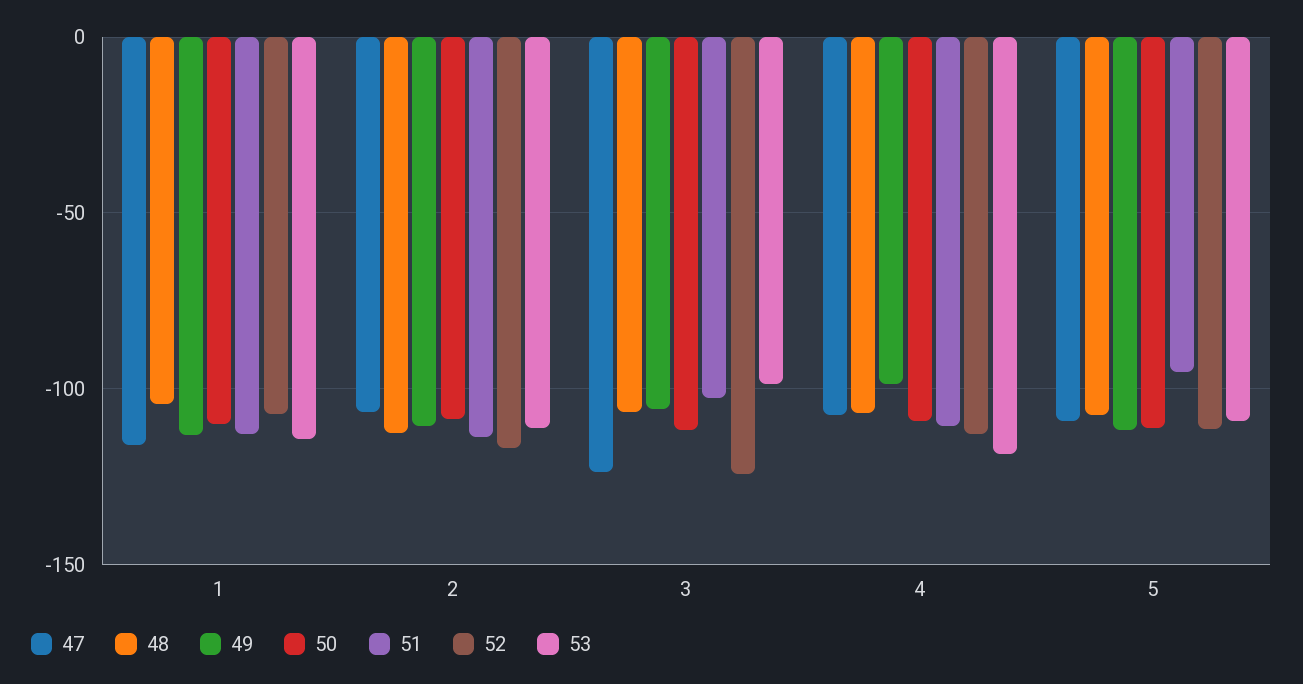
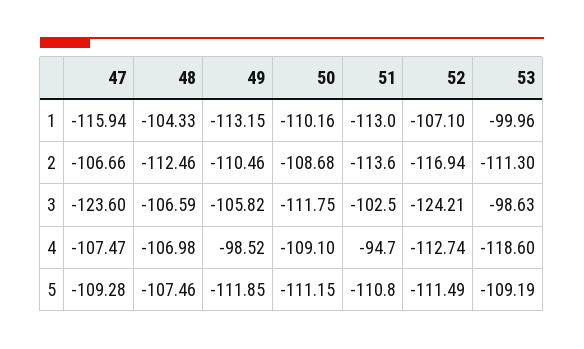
  {
    "47": {
      "1": -115.94,
      "2": -106.66,
      "3": -123.6,
      "4": -107.47,
      "5": -109.28
    },
    "48": {
      "1": -104.33,
      "2": -112.46,
      "3": -106.59,
      "4": -106.98,
      "5": -107.46
    },
    "49": {
      "1": -113.15,
      "2": -110.46,
      "3": -105.82,
      "4": -98.52,
      "5": -111.85
    },
    "50": {
      "1": -110.16,
      "2": -108.68,
      "3": -111.75,
      "4": -109.1,
      "5": -111.15
    },
    "51": {
      "1": -113,
      "2": -113.6,
      "3": -102.5,
-     "4": -110,
+     "4": -94.7,
-     "5": -95
+     "5": -110.8
    },
    "52": {
      "1": -107.1,
      "2": -116.94,
      "3": -124.21,
      "4": -112.74,
      "5": -111.49
    },
    "53": {
-     "1": -115,
+     "1": -99.96,
      "2": -111.3,
      "3": -98.63,
      "4": -118.6,
      "5": -109.19
    }
  }

